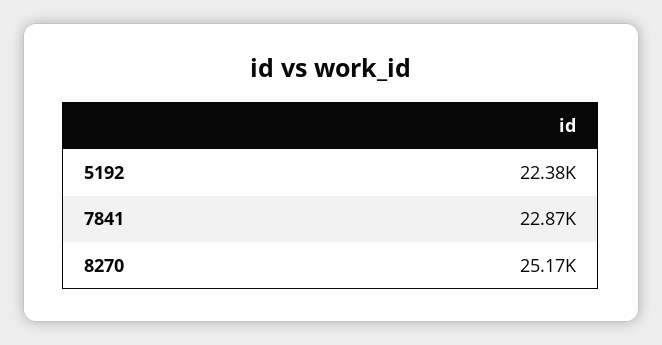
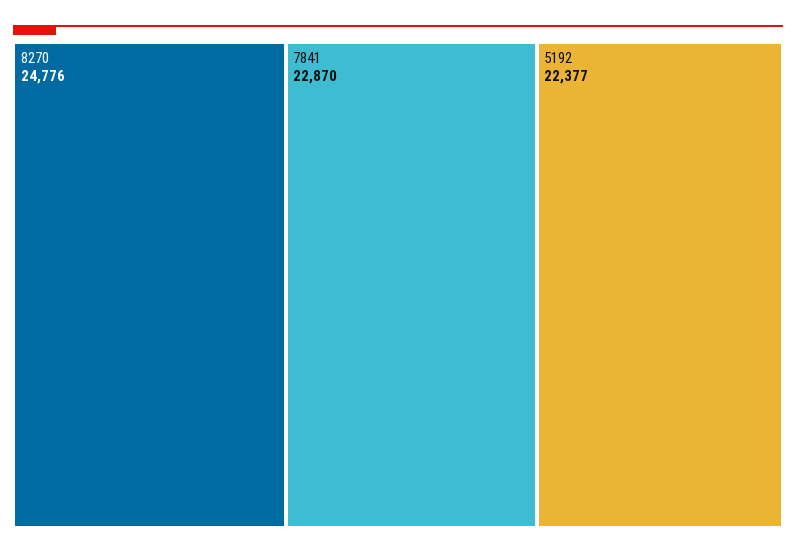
  {
    "5192": 22377,
    "7841": 22870,
-   "8270": 25170
+   "8270": 24776
  }

